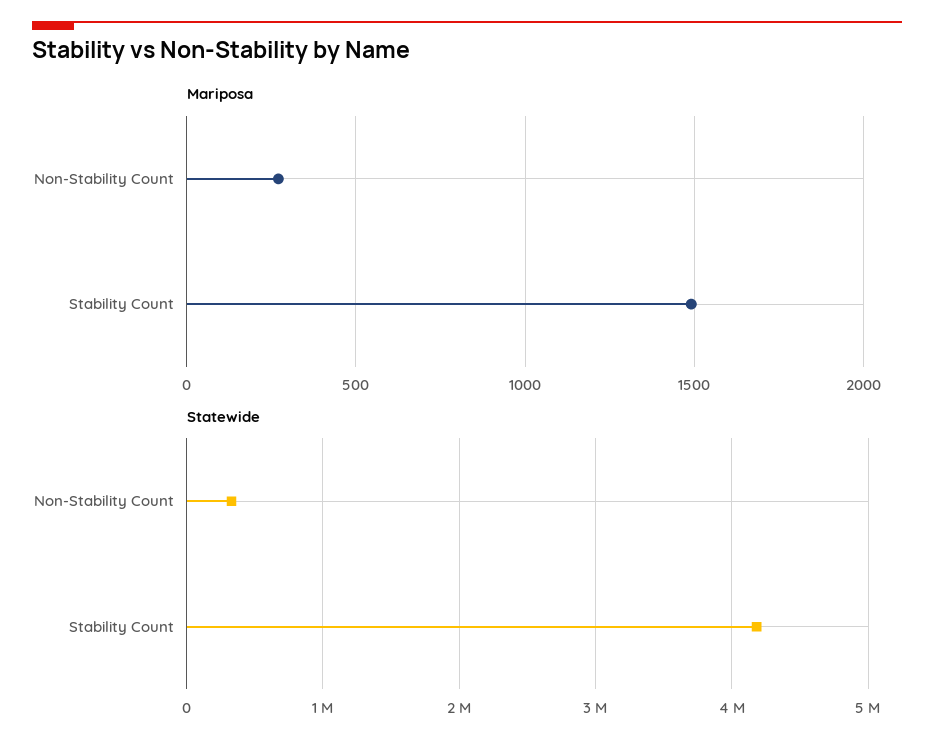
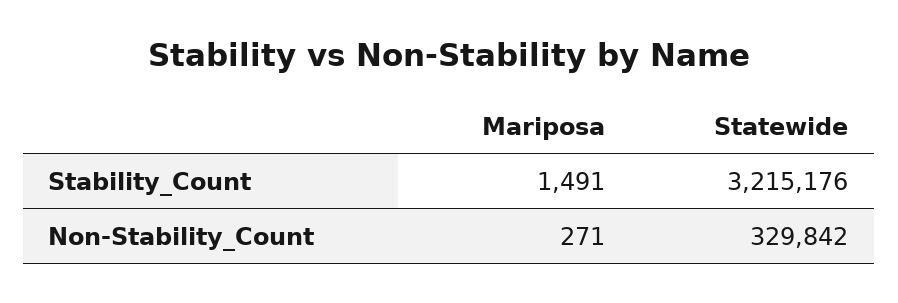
  {
    "Mariposa": {
      "Non-Stability Count": 271,
      "Stability Count": 1491
    },
    "Statewide": {
      "Non-Stability Count": 329842,
-     "Stability Count": 4200000
+     "Stability Count": 3215176
    }
  }

